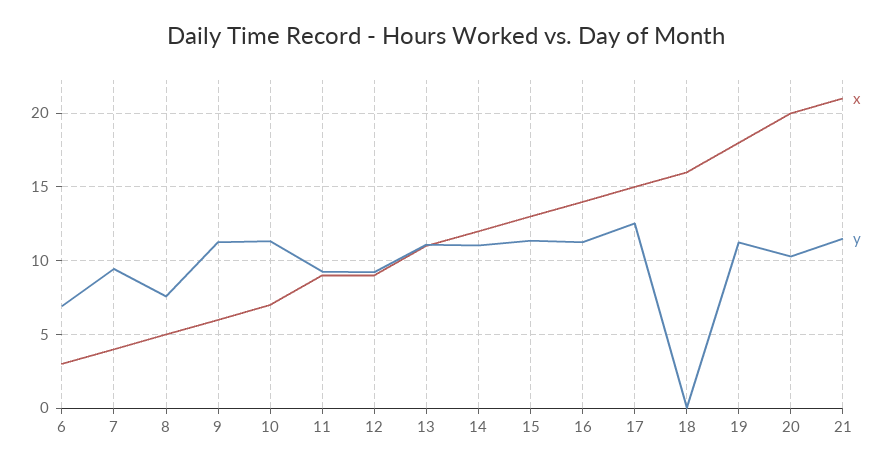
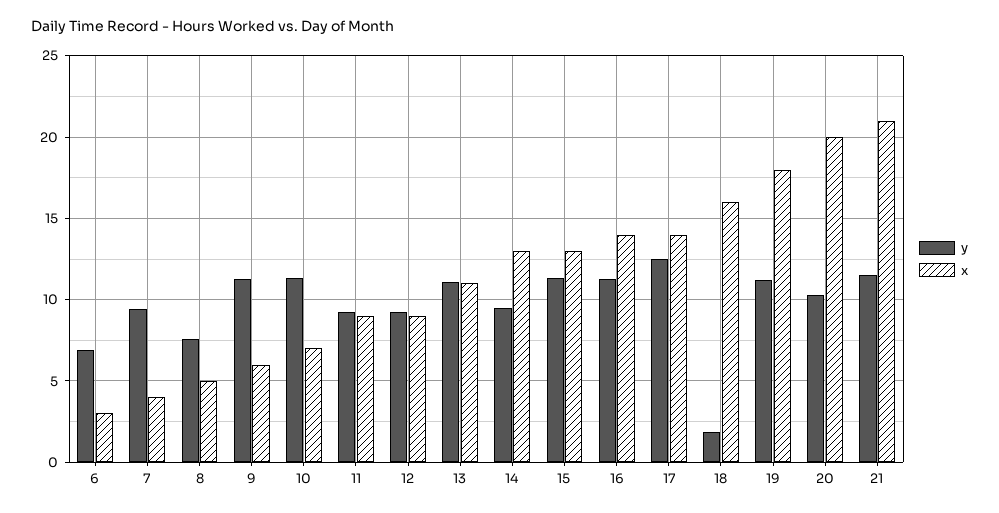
  {
    "x": {
      "6": 3,
      "7": 4,
      "8": 5,
      "9": 6,
      "10": 7,
      "11": 9,
      "12": 9,
      "13": 11,
-     "14": 12,
+     "14": 13,
      "15": 13,
      "16": 14,
-     "17": 15,
+     "17": 14,
      "18": 16,
      "19": 18,
      "20": 20,
      "21": 21
    },
    "y": {
      "6": 7,
      "7": 9.5,
      "8": 7.5,
      "9": 11.5,
      "10": 11.5,
      "11": 9.5,
      "12": 9,
      "13": 11,
-     "14": 11,
+     "14": 9.5,
      "15": 11.5,
      "16": 11.5,
      "17": 12.5,
-     "18": 0,
+     "18": 2,
      "19": 11,
      "20": 10.5,
      "21": 11.5
    }
  }

